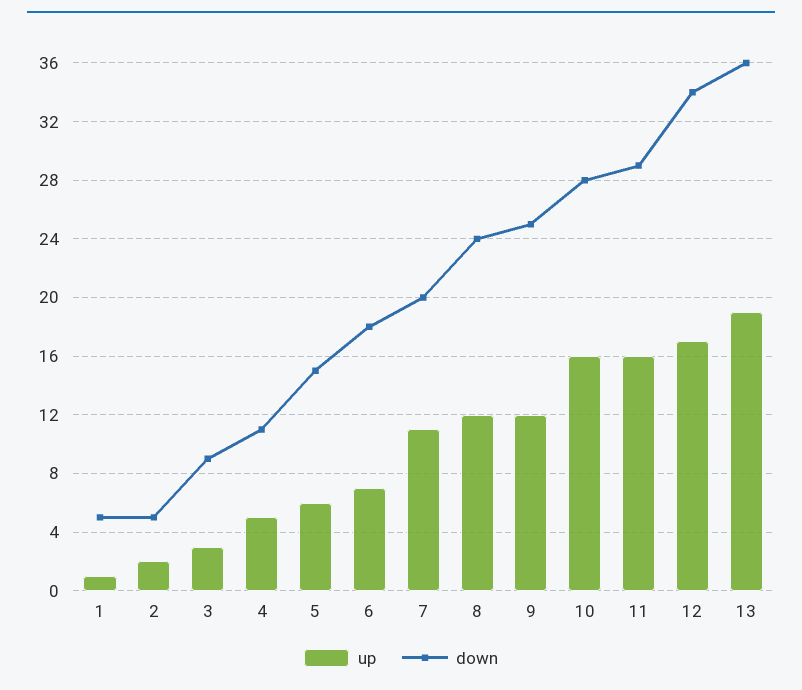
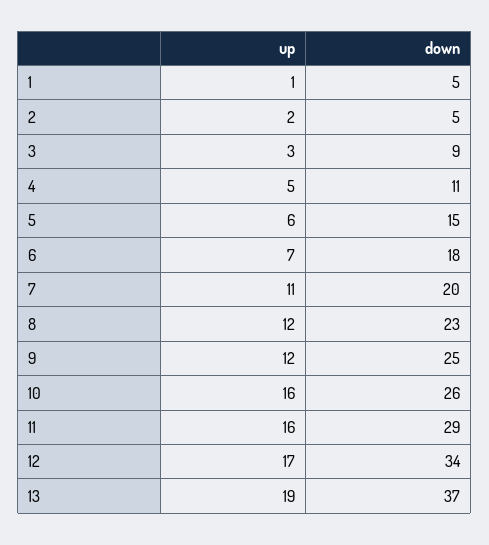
  {
    "up": {
      "1": 1,
      "2": 2,
      "3": 3,
      "4": 5,
      "5": 6,
      "6": 7,
      "7": 11,
      "8": 12,
      "9": 12,
      "10": 16,
      "11": 16,
      "12": 17,
      "13": 19
    },
    "down": {
      "1": 5,
      "2": 5,
      "3": 9,
      "4": 11,
      "5": 15,
      "6": 18,
      "7": 20,
-     "8": 24,
+     "8": 23,
      "9": 25,
-     "10": 28,
+     "10": 26,
      "11": 29,
      "12": 34,
-     "13": 36
+     "13": 37
    }
  }

